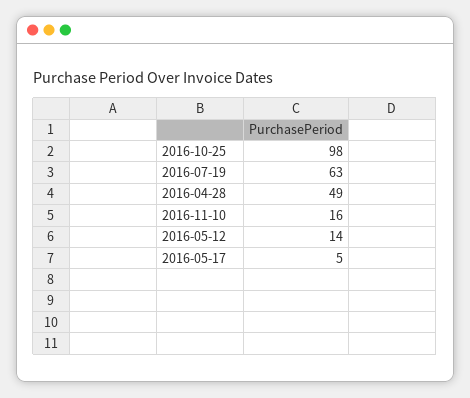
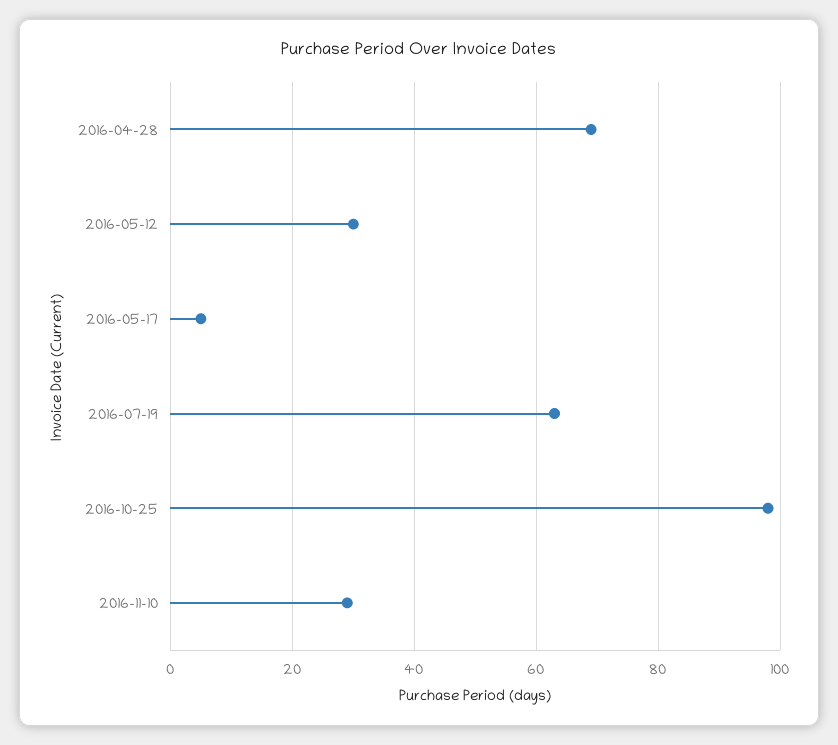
  {
    "2016-10-25": 98,
    "2016-07-19": 63,
-   "2016-04-28": 49,
+   "2016-04-28": 70,
-   "2016-11-10": 16,
+   "2016-11-10": 30,
-   "2016-05-12": 14,
+   "2016-05-12": 30,
    "2016-05-17": 5
  }

